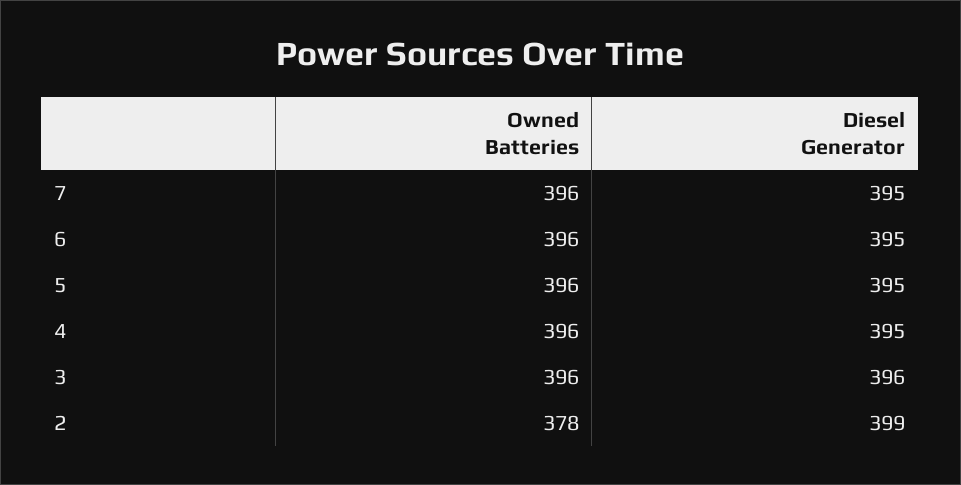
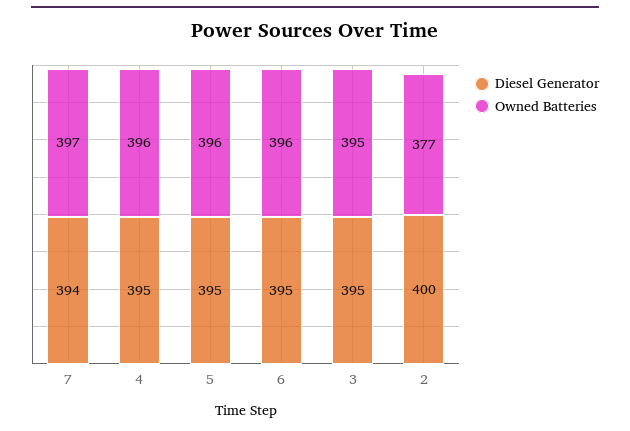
  {
    "Owned Batteries": {
-     "7": 396,
+     "7": 397,
      "6": 396,
      "5": 396,
      "4": 396,
-     "3": 396,
+     "3": 395,
-     "2": 378
+     "2": 377
    },
    "Diesel Generator": {
-     "7": 395,
+     "7": 394,
      "6": 395,
      "5": 395,
      "4": 395,
-     "3": 396,
+     "3": 395,
-     "2": 399
+     "2": 400
    }
  }

